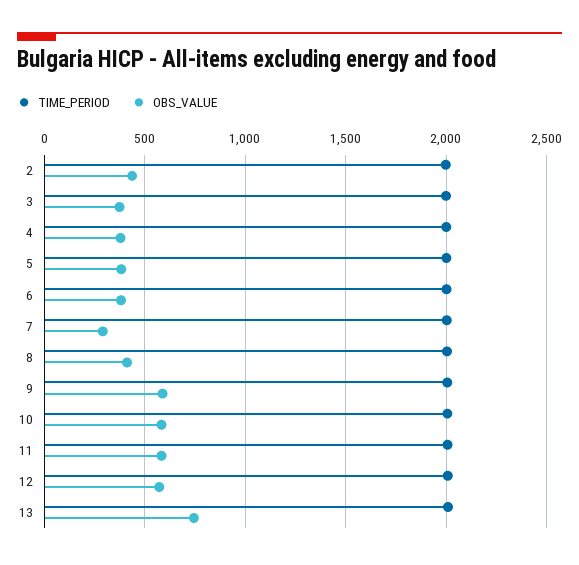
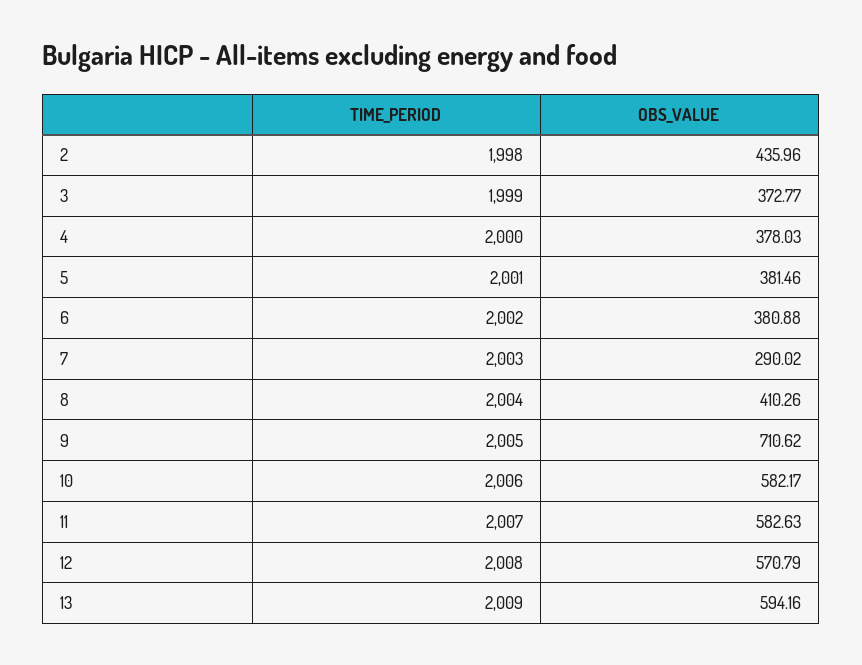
  {
    "TIME_PERIOD": {
      "2": 1998,
      "3": 1999,
      "4": 2000,
      "5": 2001,
      "6": 2002,
      "7": 2003,
      "8": 2004,
      "9": 2005,
      "10": 2006,
      "11": 2007,
      "12": 2008,
      "13": 2009
    },
    "OBS_VALUE": {
      "2": 435.96,
      "3": 372.77,
      "4": 378.03,
      "5": 381.46,
      "6": 380.88,
      "7": 290.02,
      "8": 410.26,
-     "9": 600,
+     "9": 710.62,
      "10": 582.17,
      "11": 582.63,
      "12": 570.79,
-     "13": 750
+     "13": 594.16
    }
  }

